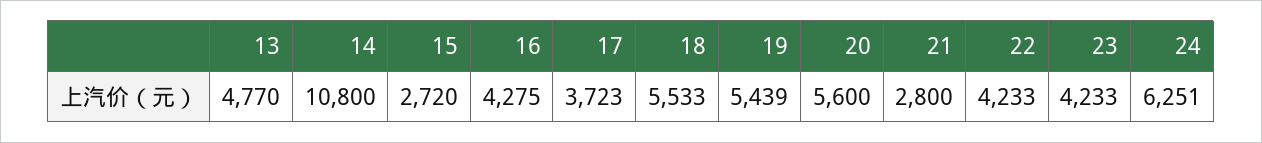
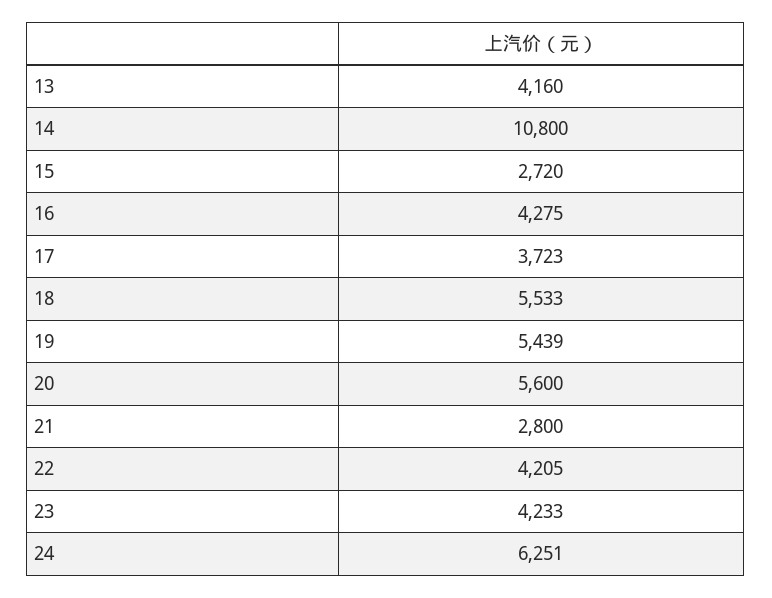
  {
-   "13": 4770,
+   "13": 4160,
    "14": 10800,
    "15": 2720,
    "16": 4275,
    "17": 3723,
    "18": 5533,
    "19": 5439,
    "20": 5600,
    "21": 2800,
-   "22": 4233,
+   "22": 4205,
    "23": 4233,
    "24": 6251
  }

